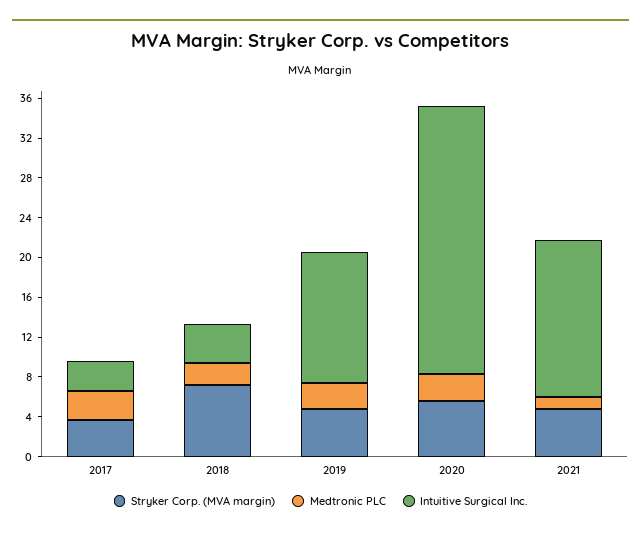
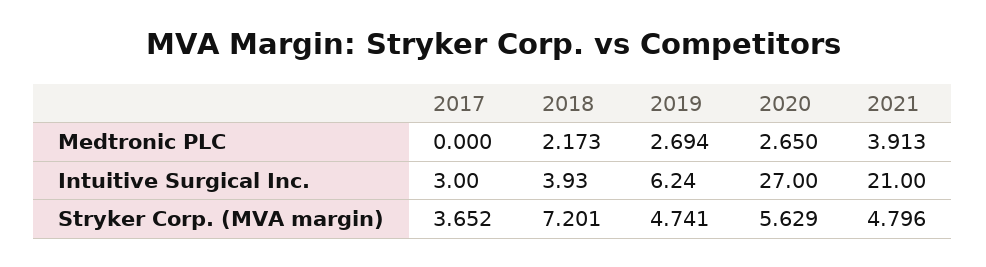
  {
    "Stryker Corp. (MVA margin)": {
      "2017": 3.652,
      "2018": 7.201,
      "2019": 4.741,
      "2020": 5.629,
      "2021": 4.796
    },
    "Medtronic PLC": {
-     "2017": 3,
+     "2017": 0,
      "2018": 2.173,
      "2019": 2.694,
      "2020": 2.65,
-     "2021": 1
+     "2021": 3.913
    },
    "Intuitive Surgical Inc.": {
      "2017": 3,
      "2018": 3.93,
-     "2019": 13,
+     "2019": 6.24,
      "2020": 27,
-     "2021": 16
+     "2021": 21
    }
  }

